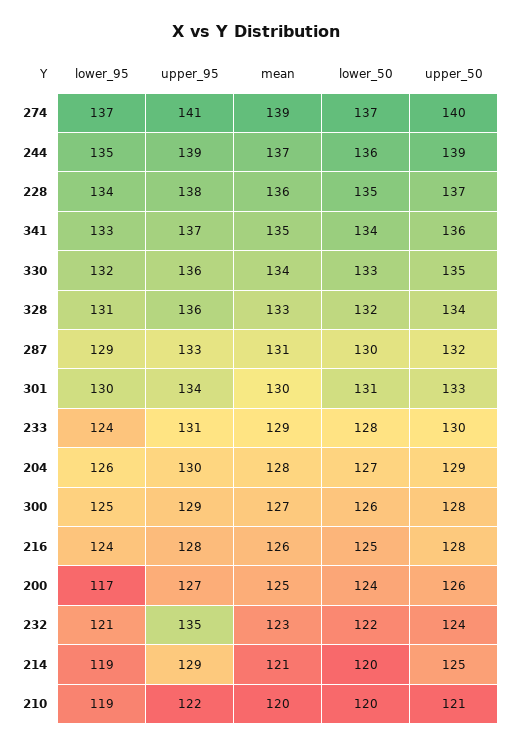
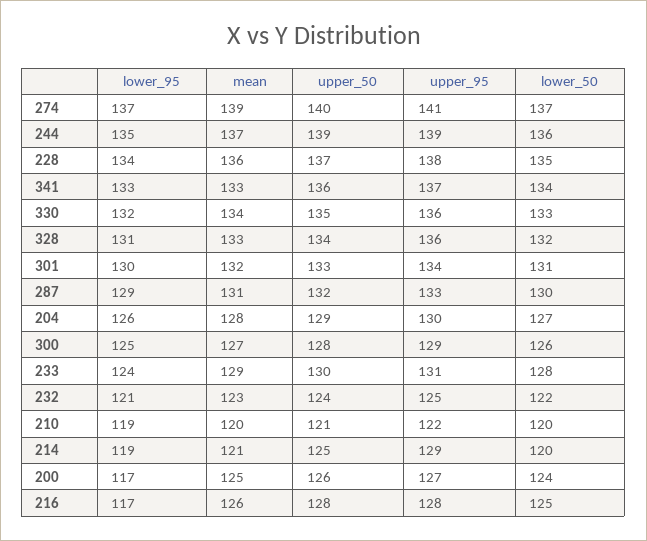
  {
    "lower_95": {
      "274": 137,
      "244": 135,
      "228": 134,
      "341": 133,
      "330": 132,
      "328": 131,
      "287": 129,
      "301": 130,
      "233": 124,
      "204": 126,
      "300": 125,
-     "216": 124,
+     "216": 117,
      "200": 117,
      "232": 121,
      "214": 119,
      "210": 119
    },
    "upper_95": {
      "274": 141,
      "244": 139,
      "228": 138,
      "341": 137,
      "330": 136,
      "328": 136,
      "287": 133,
      "301": 134,
      "233": 131,
      "204": 130,
      "300": 129,
      "216": 128,
      "200": 127,
-     "232": 135,
+     "232": 125,
      "214": 129,
      "210": 122
    },
    "mean": {
      "274": 139,
      "244": 137,
      "228": 136,
-     "341": 135,
+     "341": 133,
      "330": 134,
      "328": 133,
      "287": 131,
-     "301": 130,
+     "301": 132,
      "233": 129,
      "204": 128,
      "300": 127,
      "216": 126,
      "200": 125,
      "232": 123,
      "214": 121,
      "210": 120
    },
    "lower_50": {
      "274": 137,
      "244": 136,
      "228": 135,
      "341": 134,
      "330": 133,
      "328": 132,
      "287": 130,
      "301": 131,
      "233": 128,
      "204": 127,
      "300": 126,
      "216": 125,
      "200": 124,
      "232": 122,
      "214": 120,
      "210": 120
    },
    "upper_50": {
      "274": 140,
      "244": 139,
      "228": 137,
      "341": 136,
      "330": 135,
      "328": 134,
      "287": 132,
      "301": 133,
      "233": 130,
      "204": 129,
      "300": 128,
      "216": 128,
      "200": 126,
      "232": 124,
      "214": 125,
      "210": 121
    }
  }

